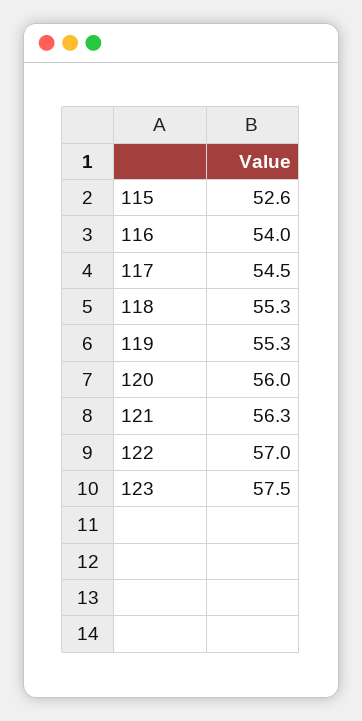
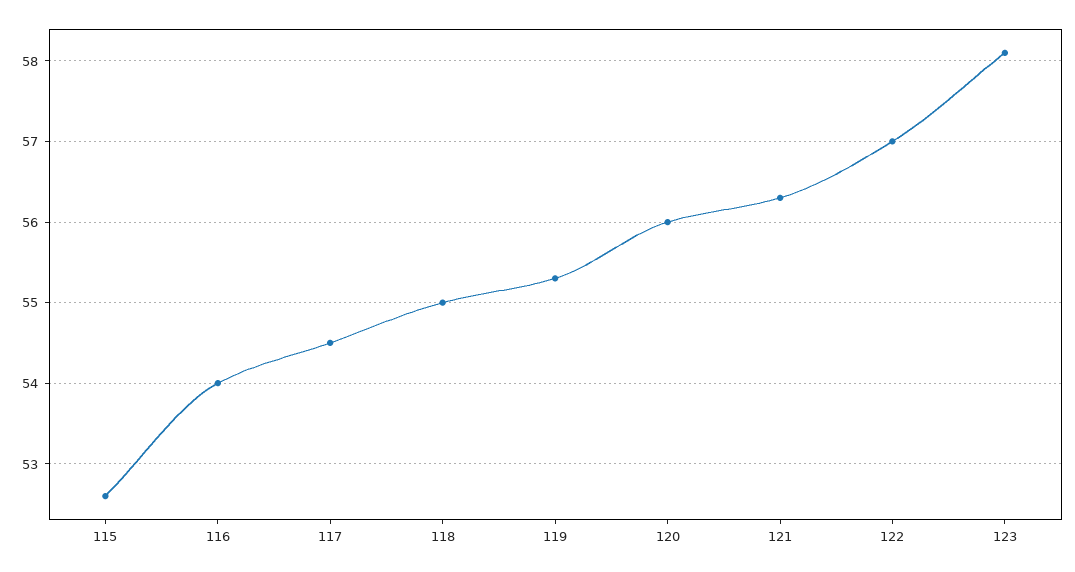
  {
    "115": 52.6,
    "116": 54,
    "117": 54.5,
-   "118": 55.3,
+   "118": 55,
    "119": 55.3,
    "120": 56,
    "121": 56.3,
    "122": 57,
-   "123": 57.5
+   "123": 58.1
  }

